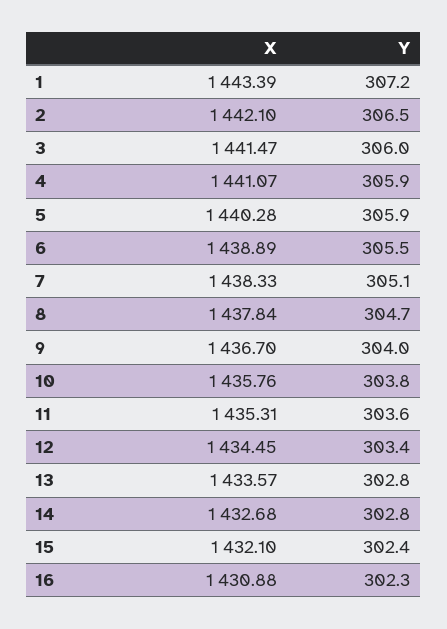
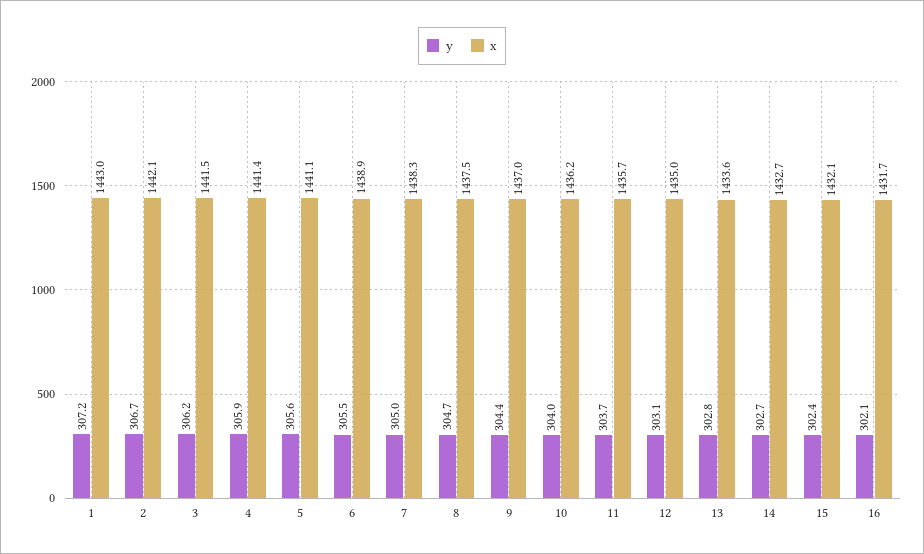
  {
    "X": {
-     "1": 1443.39,
+     "1": 1443,
      "2": 1442.1,
      "3": 1441.47,
-     "4": 1441.07,
+     "4": 1441.4,
-     "5": 1440.28,
+     "5": 1441.1,
      "6": 1438.89,
      "7": 1438.33,
-     "8": 1437.84,
+     "8": 1437.5,
-     "9": 1436.7,
+     "9": 1437,
-     "10": 1435.76,
+     "10": 1436.2,
-     "11": 1435.31,
+     "11": 1435.7,
-     "12": 1434.45,
+     "12": 1435,
      "13": 1433.57,
      "14": 1432.68,
      "15": 1432.1,
-     "16": 1430.88
+     "16": 1431.7
    },
    "Y": {
      "1": 307.2,
-     "2": 306.5,
+     "2": 306.7,
-     "3": 306,
+     "3": 306.2,
      "4": 305.9,
-     "5": 305.9,
+     "5": 305.6,
      "6": 305.5,
-     "7": 305.1,
+     "7": 305,
      "8": 304.7,
-     "9": 304,
+     "9": 304.4,
-     "10": 303.8,
+     "10": 304,
-     "11": 303.6,
+     "11": 303.7,
-     "12": 303.4,
+     "12": 303.1,
      "13": 302.8,
-     "14": 302.8,
+     "14": 302.7,
      "15": 302.4,
-     "16": 302.3
+     "16": 302.1
    }
  }

